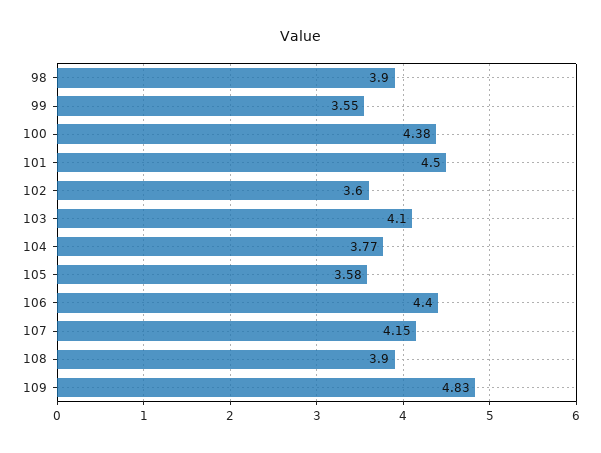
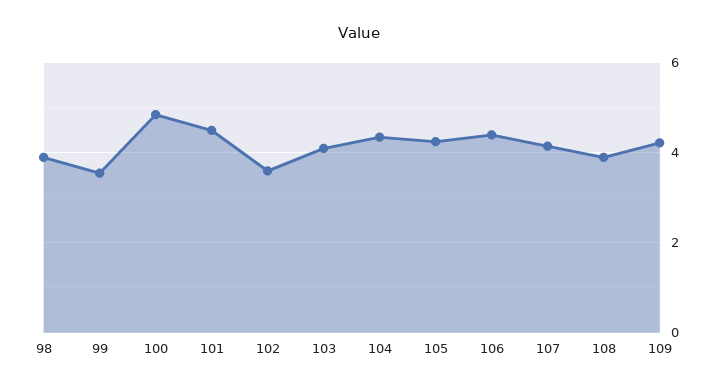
  {
    "98": 3.9,
    "99": 3.55,
-   "100": 4.38,
+   "100": 4.8,
    "101": 4.5,
    "102": 3.6,
    "103": 4.1,
-   "104": 3.77,
+   "104": 4.4,
-   "105": 3.58,
+   "105": 4.2,
    "106": 4.4,
    "107": 4.15,
    "108": 3.9,
-   "109": 4.83
+   "109": 4.2
  }

